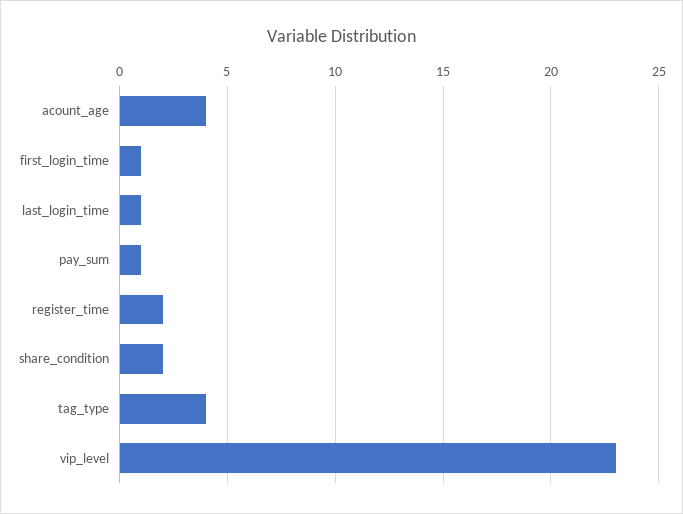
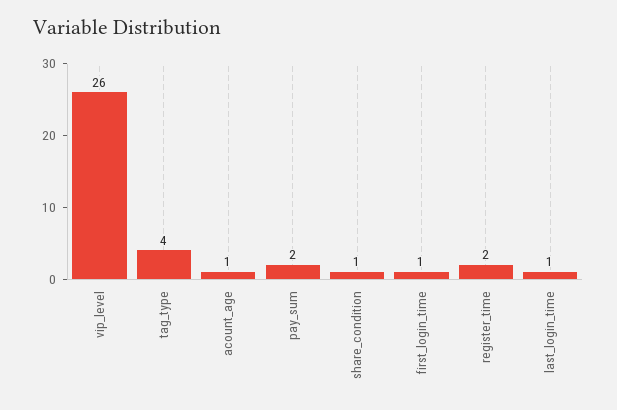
  {
-   "acount_age": 4,
+   "acount_age": 1,
    "first_login_time": 1,
    "last_login_time": 1,
-   "pay_sum": 1,
+   "pay_sum": 2,
    "register_time": 2,
-   "share_condition": 2,
+   "share_condition": 1,
    "tag_type": 4,
-   "vip_level": 23
+   "vip_level": 26
  }

